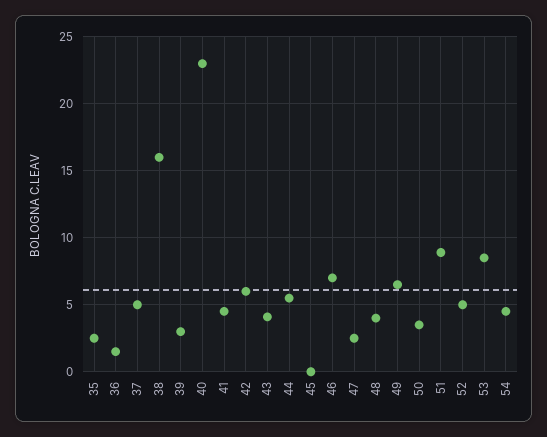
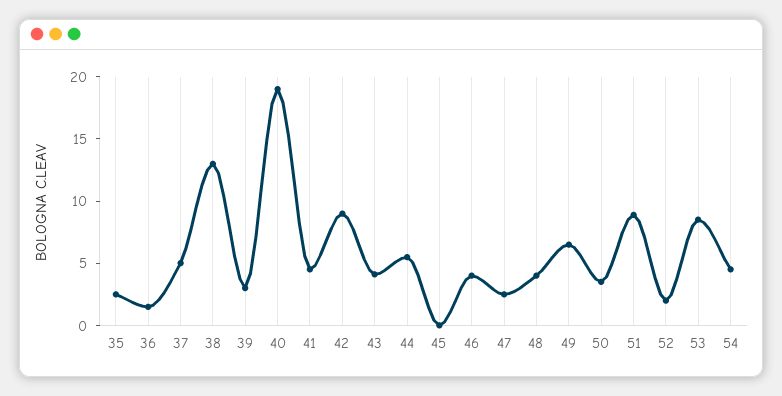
  {
    "35": 2.5,
    "36": 1.5,
    "37": 5,
-   "38": 16,
+   "38": 13,
    "39": 3,
-   "40": 23,
+   "40": 19,
    "41": 4.5,
-   "42": 6,
+   "42": 9,
    "43": 4,
    "44": 5.5,
    "45": 0,
-   "46": 7,
+   "46": 4,
    "47": 2.5,
    "48": 4,
    "49": 6.5,
    "50": 3.5,
    "51": 9,
-   "52": 5,
+   "52": 2,
    "53": 8.5,
    "54": 4.5
  }

